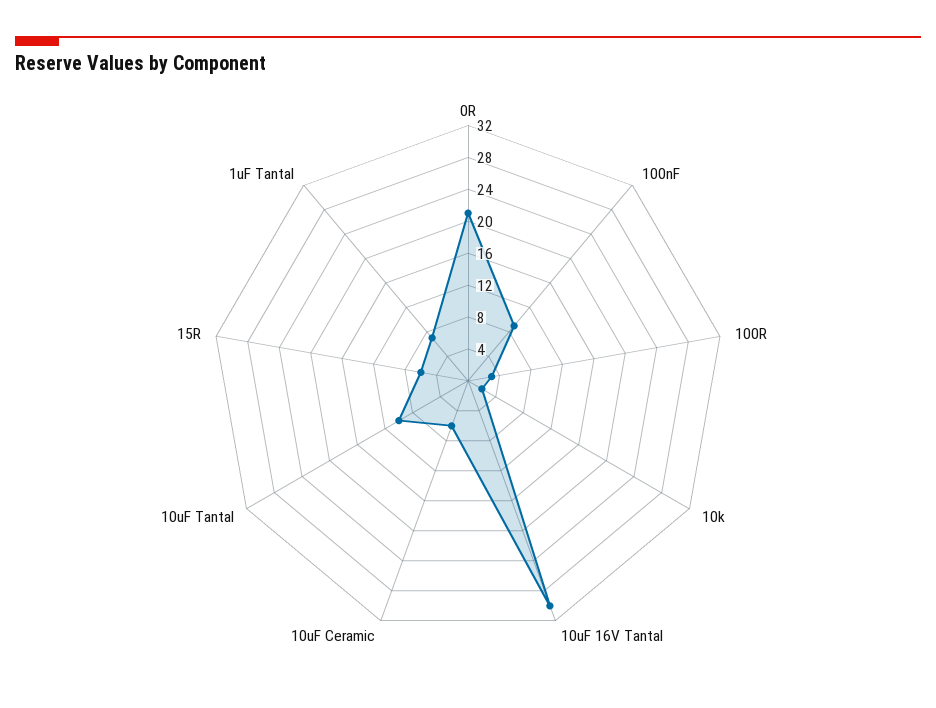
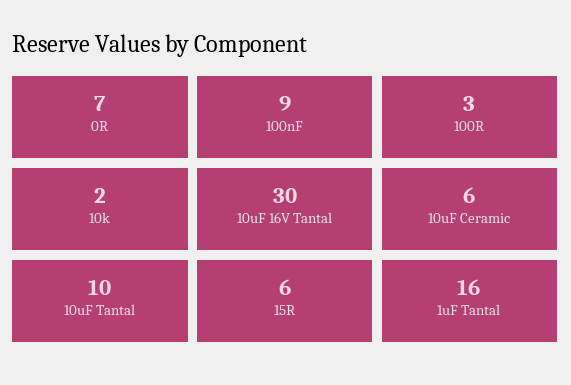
  {
-   "0R": 20,
+   "0R": 7,
    "100nF": 9,
    "100R": 3,
    "10k": 2,
    "10uF 16V Tantal": 30,
    "10uF Ceramic": 6,
    "10uF Tantal": 10,
    "15R": 6,
-   "1uF Tantal": 8
+   "1uF Tantal": 16
  }

